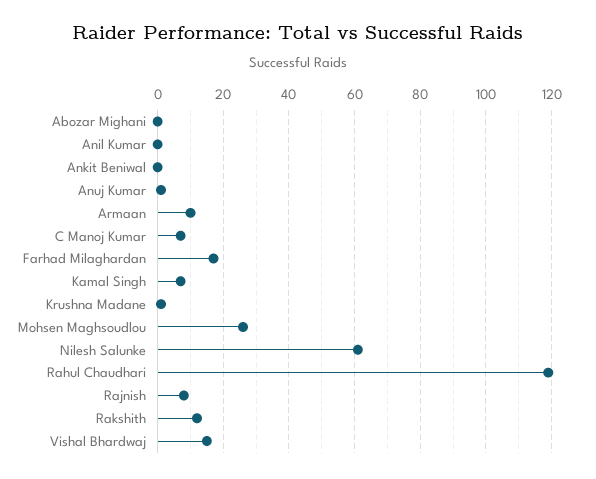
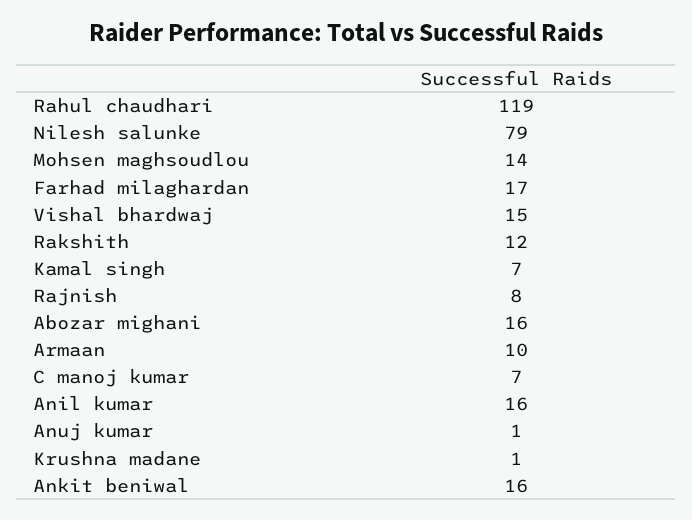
  {
-   "Abozar Mighani": 0,
+   "Abozar Mighani": 16,
-   "Anil Kumar": 0,
+   "Anil Kumar": 16,
-   "Ankit Beniwal": 0,
+   "Ankit Beniwal": 16,
    "Anuj Kumar": 1,
    "Armaan": 10,
    "C Manoj Kumar": 7,
    "Farhad Milaghardan": 17,
    "Kamal Singh": 7,
    "Krushna Madane": 1,
-   "Mohsen Maghsoudlou": 25,
+   "Mohsen Maghsoudlou": 14,
-   "Nilesh Salunke": 60,
+   "Nilesh Salunke": 79,
    "Rahul Chaudhari": 119,
    "Rajnish": 8,
    "Rakshith": 12,
    "Vishal Bhardwaj": 15
  }

